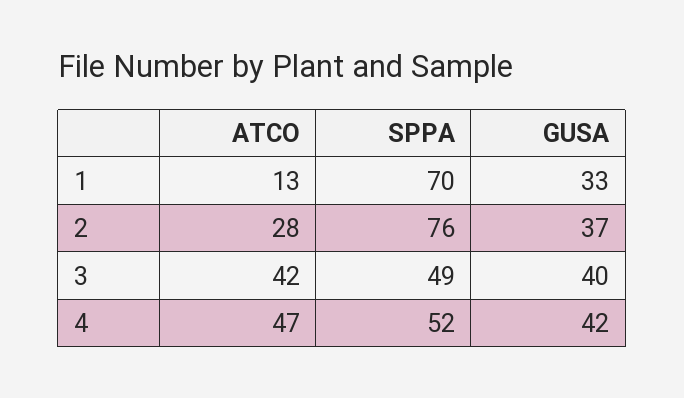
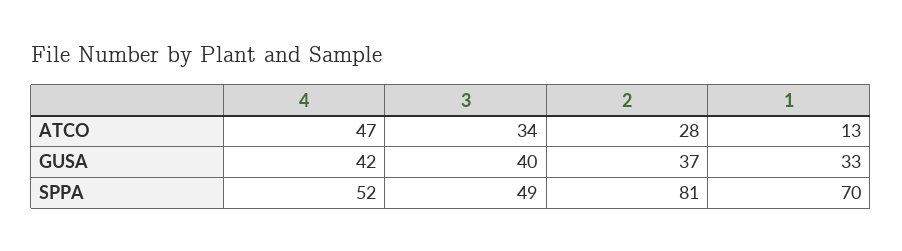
  {
    "ATCO": {
      "1": 13,
      "2": 28,
-     "3": 42,
+     "3": 34,
      "4": 47
    },
    "SPPA": {
      "1": 70,
-     "2": 76,
+     "2": 81,
      "3": 49,
      "4": 52
    },
    "GUSA": {
      "1": 33,
      "2": 37,
      "3": 40,
      "4": 42
    }
  }

